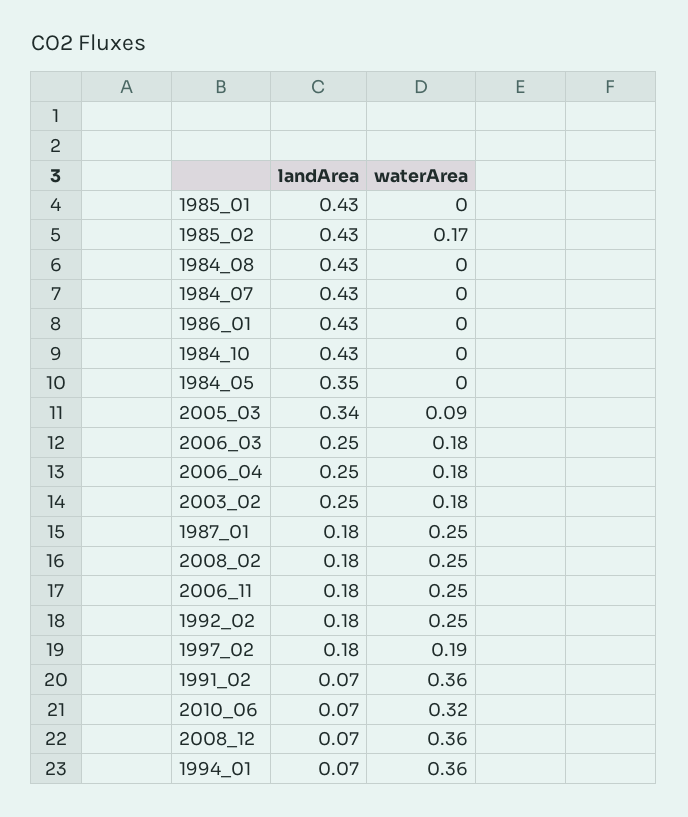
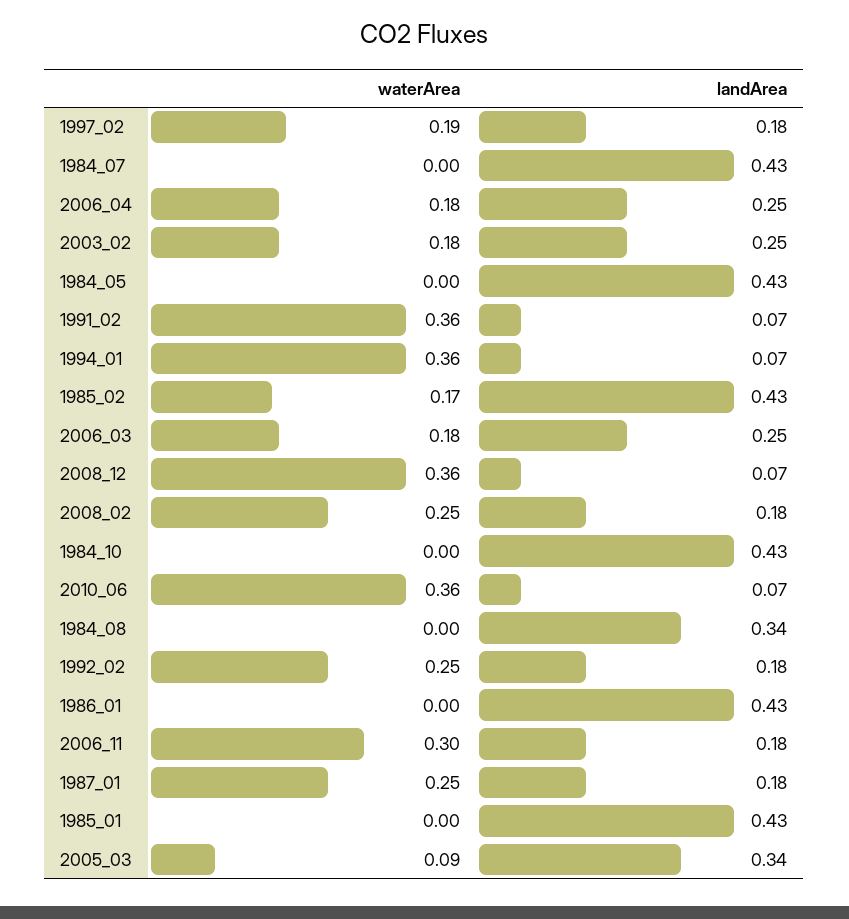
  {
    "landArea": {
      "1985_01": 0.43,
      "1985_02": 0.43,
-     "1984_08": 0.43,
+     "1984_08": 0.34,
      "1984_07": 0.43,
      "1986_01": 0.43,
      "1984_10": 0.43,
-     "1984_05": 0.35,
+     "1984_05": 0.43,
      "2005_03": 0.34,
      "2006_03": 0.25,
      "2006_04": 0.25,
      "2003_02": 0.25,
      "1987_01": 0.18,
      "2008_02": 0.18,
      "2006_11": 0.18,
      "1992_02": 0.18,
      "1997_02": 0.18,
      "1991_02": 0.07,
      "2010_06": 0.07,
      "2008_12": 0.07,
      "1994_01": 0.07
    },
    "waterArea": {
      "1985_01": 0,
      "1985_02": 0.17,
      "1984_08": 0,
      "1984_07": 0,
      "1986_01": 0,
      "1984_10": 0,
      "1984_05": 0,
      "2005_03": 0.09,
      "2006_03": 0.18,
      "2006_04": 0.18,
      "2003_02": 0.18,
      "1987_01": 0.25,
      "2008_02": 0.25,
-     "2006_11": 0.25,
+     "2006_11": 0.3,
      "1992_02": 0.25,
      "1997_02": 0.19,
      "1991_02": 0.36,
-     "2010_06": 0.32,
+     "2010_06": 0.36,
      "2008_12": 0.36,
      "1994_01": 0.36
    }
  }

